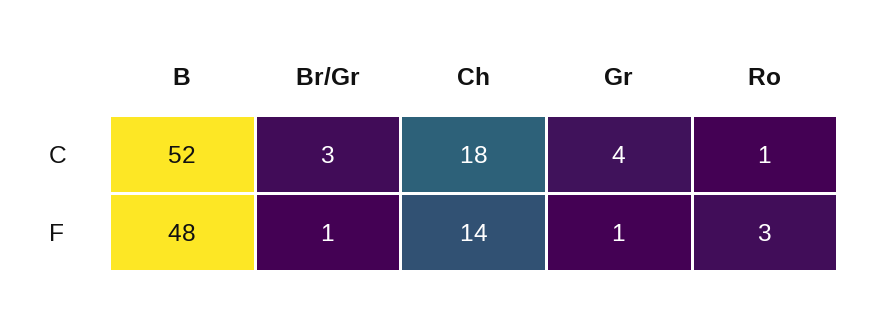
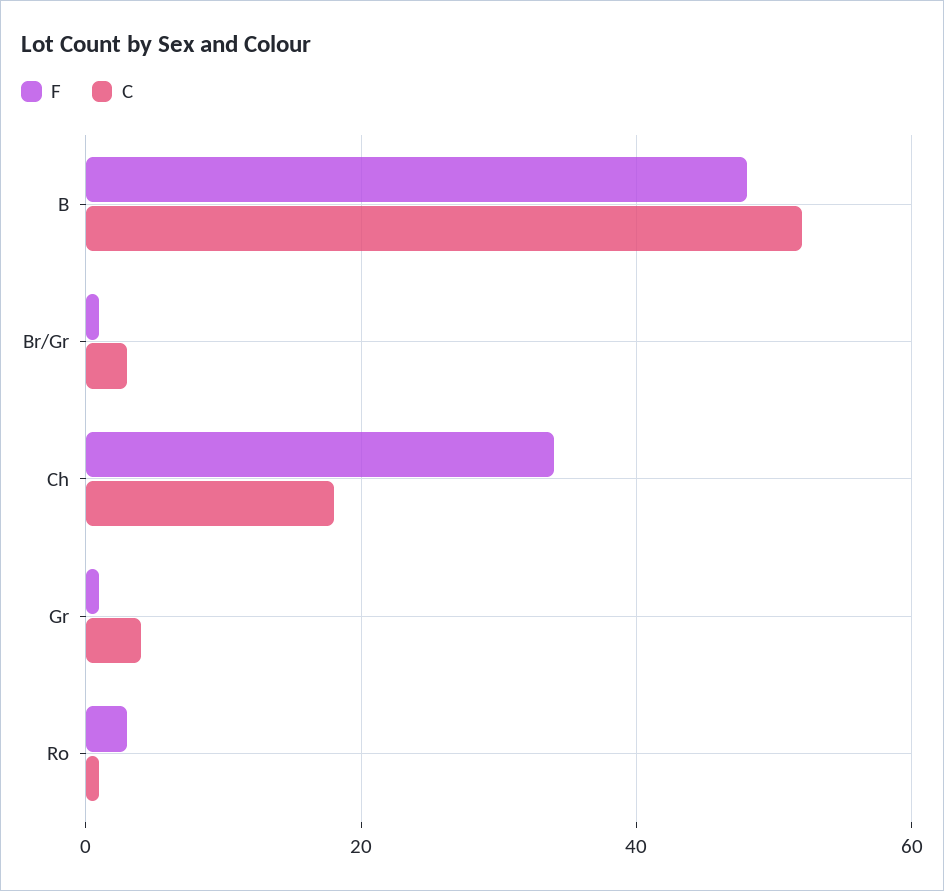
  {
    "C": {
      "B": 52,
      "Br/Gr": 3,
      "Ch": 18,
      "Gr": 4,
      "Ro": 1
    },
    "F": {
      "B": 48,
      "Br/Gr": 1,
-     "Ch": 14,
+     "Ch": 35,
      "Gr": 1,
      "Ro": 3
    }
  }

